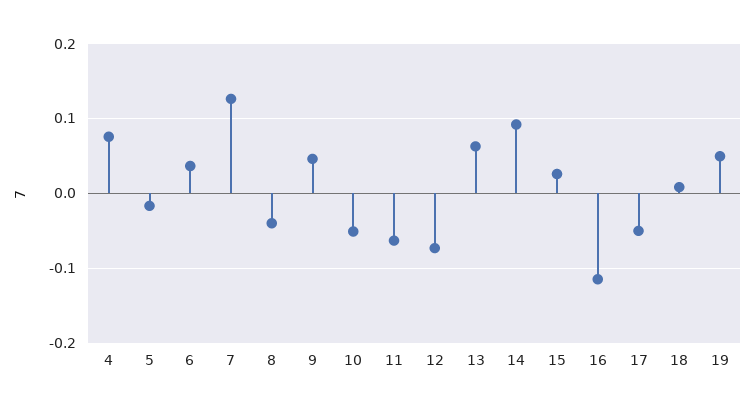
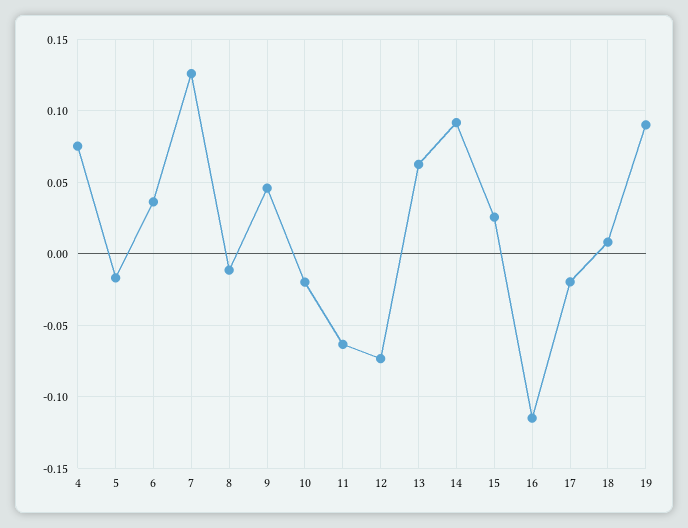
  {
    "4": 0.075,
    "5": -0.015,
    "6": 0.035,
    "7": 0.125,
-   "8": -0.04,
+   "8": -0.01,
    "9": 0.045,
-   "10": -0.05,
+   "10": -0.02,
    "11": -0.065,
    "12": -0.075,
    "13": 0.065,
    "14": 0.09,
    "15": 0.025,
    "16": -0.115,
-   "17": -0.05,
+   "17": -0.02,
    "18": 0.01,
-   "19": 0.05
+   "19": 0.09
  }

